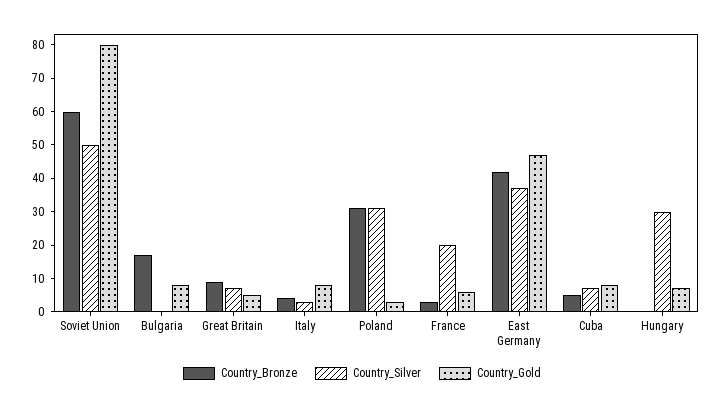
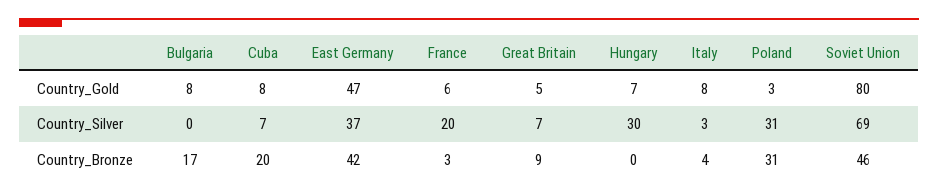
  {
    "Country_Bronze": {
-     "Soviet Union": 60,
+     "Soviet Union": 46,
      "Bulgaria": 17,
      "Great Britain": 9,
      "Italy": 4,
      "Poland": 31,
      "France": 3,
      "East Germany": 42,
-     "Cuba": 5,
+     "Cuba": 20,
      "Hungary": 0
    },
    "Country_Silver": {
-     "Soviet Union": 50,
+     "Soviet Union": 69,
      "Bulgaria": 0,
      "Great Britain": 7,
      "Italy": 3,
      "Poland": 31,
      "France": 20,
      "East Germany": 37,
      "Cuba": 7,
      "Hungary": 30
    },
    "Country_Gold": {
      "Soviet Union": 80,
      "Bulgaria": 8,
      "Great Britain": 5,
      "Italy": 8,
      "Poland": 3,
      "France": 6,
      "East Germany": 47,
      "Cuba": 8,
      "Hungary": 7
    }
  }

